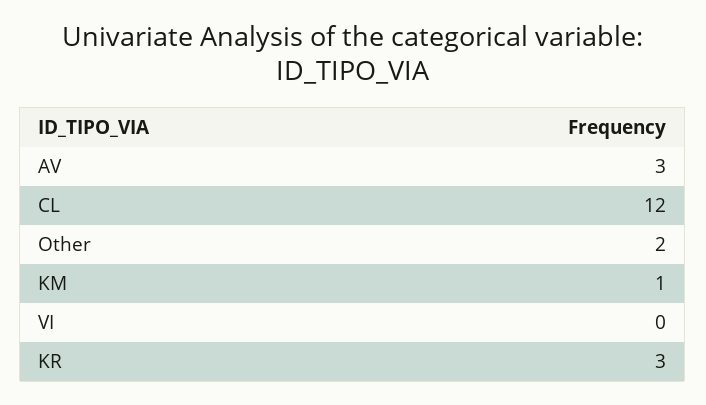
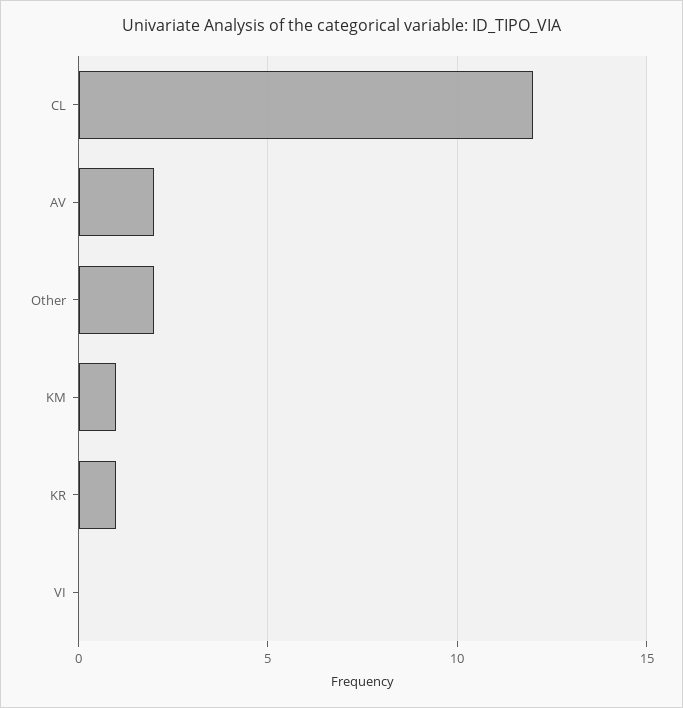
  {
-   "AV": 3,
+   "AV": 2,
    "CL": 12,
    "Other": 2,
    "KM": 1,
    "VI": 0,
-   "KR": 3
+   "KR": 1
  }

